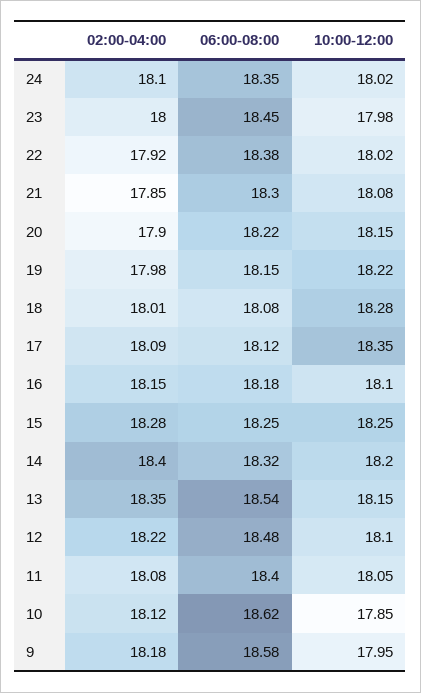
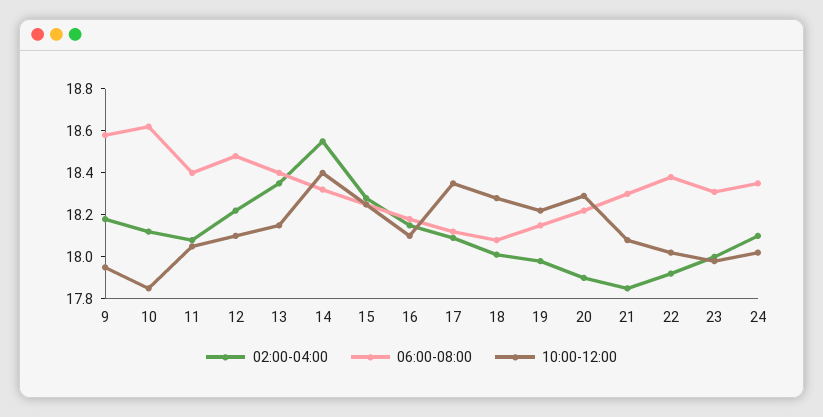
  {
    "02:00-04:00": {
      "24": 18.1,
      "23": 18,
      "22": 17.92,
      "21": 17.85,
      "20": 17.9,
      "19": 17.98,
      "18": 18.01,
      "17": 18.09,
      "16": 18.15,
      "15": 18.28,
-     "14": 18.4,
+     "14": 18.55,
      "13": 18.35,
      "12": 18.22,
      "11": 18.08,
      "10": 18.12,
      "9": 18.18
    },
    "06:00-08:00": {
      "24": 18.35,
-     "23": 18.45,
+     "23": 18.3,
      "22": 18.38,
      "21": 18.3,
      "20": 18.22,
      "19": 18.15,
      "18": 18.08,
      "17": 18.12,
      "16": 18.18,
      "15": 18.25,
      "14": 18.32,
-     "13": 18.54,
+     "13": 18.4,
      "12": 18.48,
      "11": 18.4,
      "10": 18.62,
      "9": 18.58
    },
    "10:00-12:00": {
      "24": 18.02,
      "23": 17.98,
      "22": 18.02,
      "21": 18.08,
-     "20": 18.15,
+     "20": 18.3,
      "19": 18.22,
      "18": 18.28,
      "17": 18.35,
      "16": 18.1,
      "15": 18.25,
-     "14": 18.2,
+     "14": 18.4,
      "13": 18.15,
      "12": 18.1,
      "11": 18.05,
      "10": 17.85,
      "9": 17.95
    }
  }

